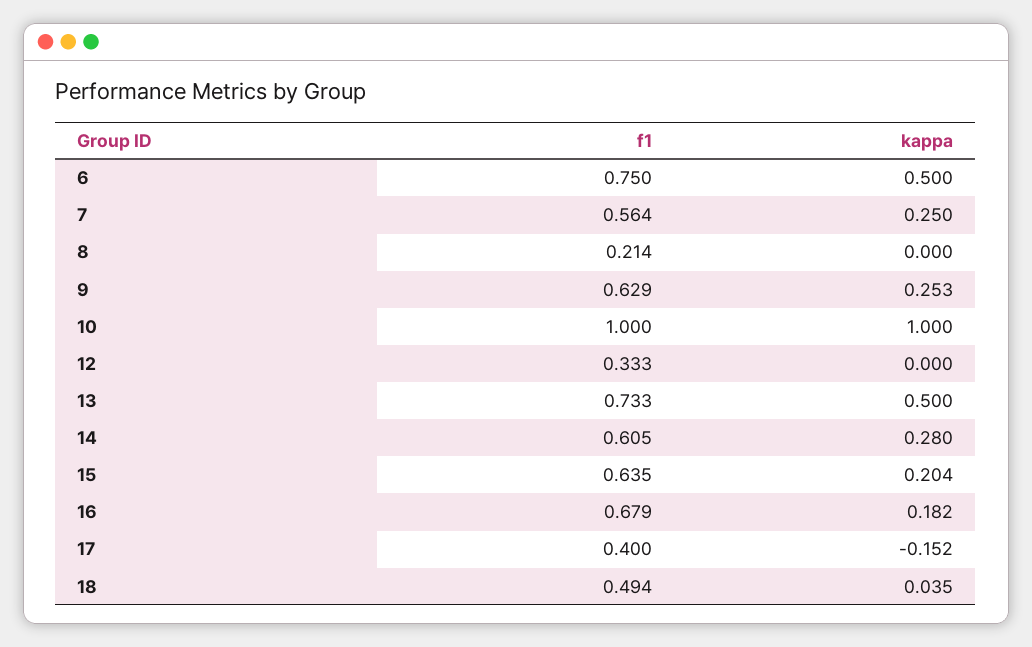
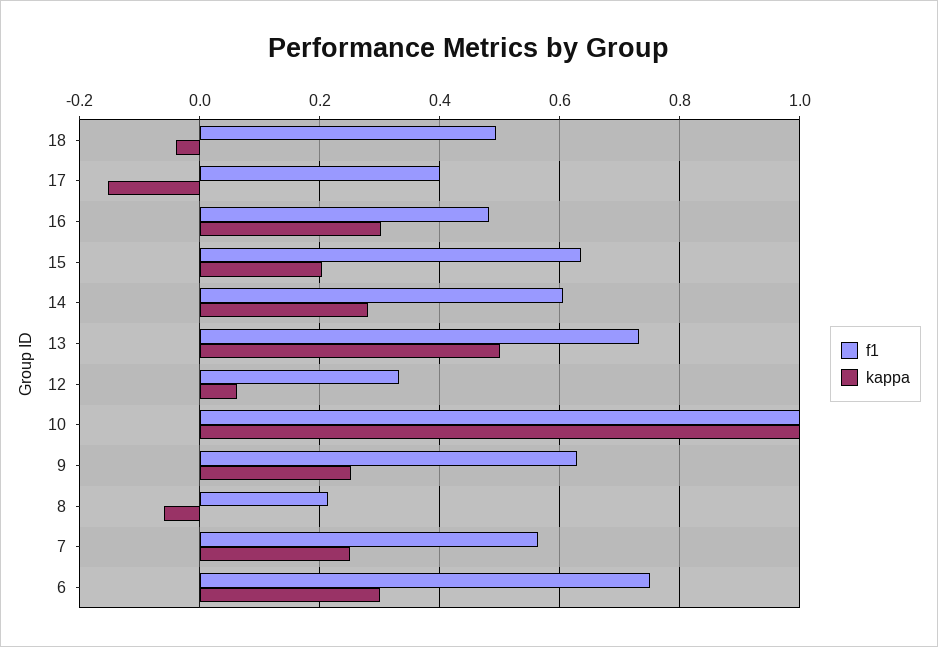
  {
    "f1": {
      "6": 0.75,
      "7": 0.564,
      "8": 0.214,
      "9": 0.629,
      "10": 1,
      "12": 0.333,
      "13": 0.733,
      "14": 0.605,
      "15": 0.635,
-     "16": 0.679,
+     "16": 0.48,
      "17": 0.4,
      "18": 0.494
    },
    "kappa": {
-     "6": 0.5,
+     "6": 0.3,
      "7": 0.25,
-     "8": 0,
+     "8": -0.06,
      "9": 0.253,
      "10": 1,
-     "12": 0,
+     "12": 0.06,
      "13": 0.5,
      "14": 0.28,
      "15": 0.204,
-     "16": 0.182,
+     "16": 0.3,
      "17": -0.152,
-     "18": 0.035
+     "18": -0.04
    }
  }

